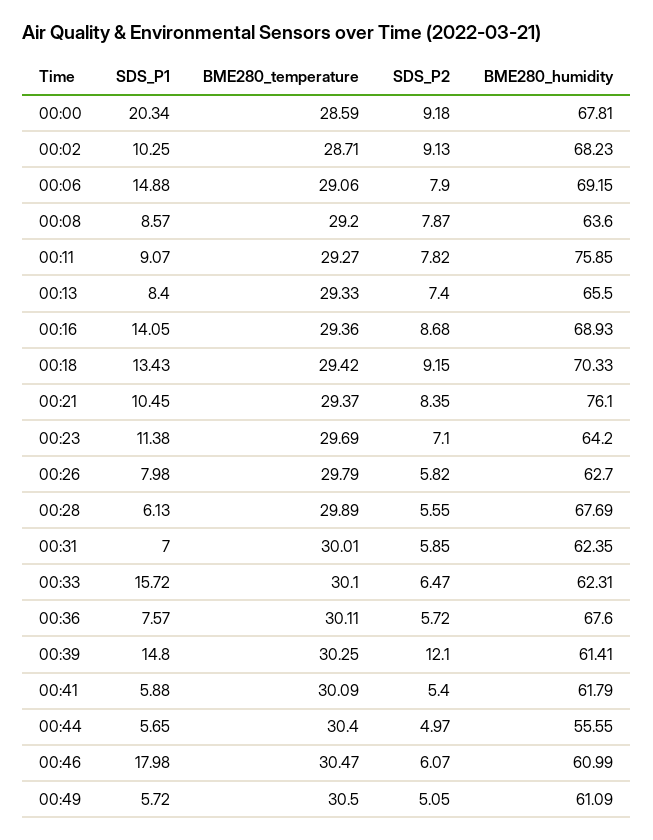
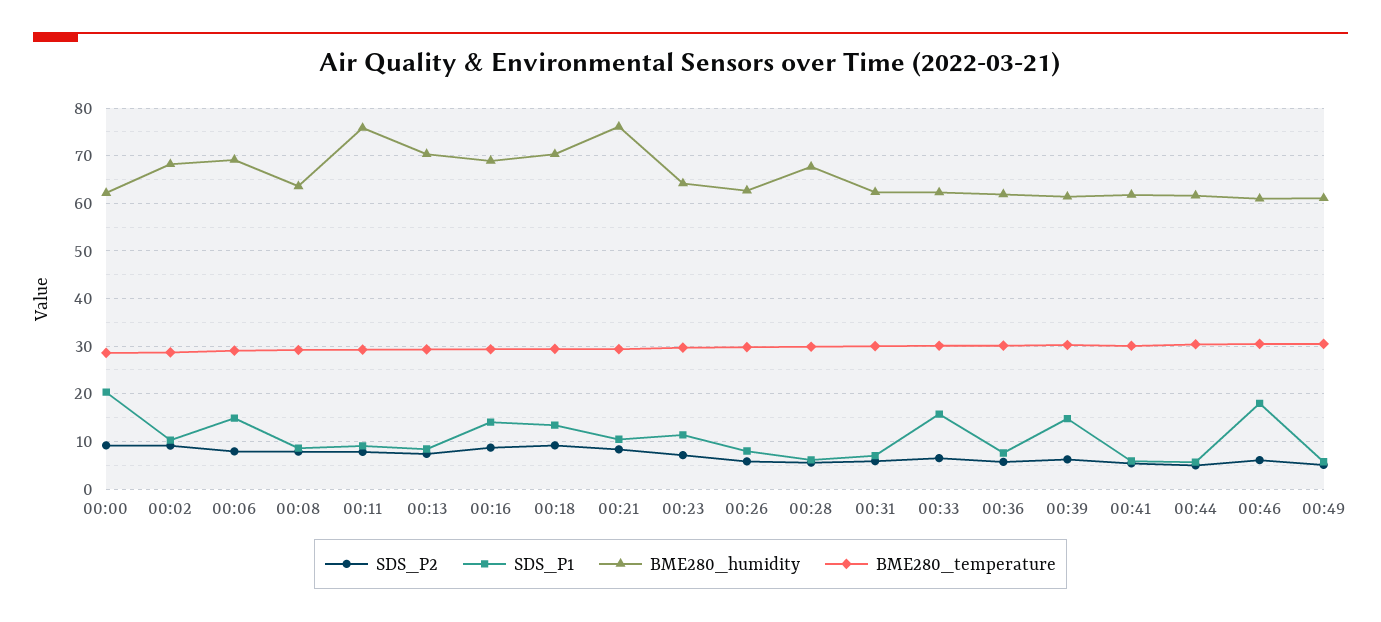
  {
    "SDS_P1": {
      "00:00": 20.34,
      "00:02": 10.25,
      "00:06": 14.88,
      "00:08": 8.57,
      "00:11": 9.07,
      "00:13": 8.4,
      "00:16": 14.05,
      "00:18": 13.43,
      "00:21": 10.45,
      "00:23": 11.38,
      "00:26": 7.98,
      "00:28": 6.13,
      "00:31": 7,
      "00:33": 15.72,
      "00:36": 7.57,
      "00:39": 14.8,
      "00:41": 5.88,
      "00:44": 5.65,
      "00:46": 17.98,
      "00:49": 5.72
    },
    "BME280_temperature": {
      "00:00": 28.59,
      "00:02": 28.71,
      "00:06": 29.06,
      "00:08": 29.2,
      "00:11": 29.27,
      "00:13": 29.33,
      "00:16": 29.36,
      "00:18": 29.42,
      "00:21": 29.37,
      "00:23": 29.69,
      "00:26": 29.79,
      "00:28": 29.89,
      "00:31": 30.01,
      "00:33": 30.1,
      "00:36": 30.11,
      "00:39": 30.25,
      "00:41": 30.09,
      "00:44": 30.4,
      "00:46": 30.47,
      "00:49": 30.5
    },
    "SDS_P2": {
      "00:00": 9.18,
      "00:02": 9.13,
      "00:06": 7.9,
      "00:08": 7.87,
      "00:11": 7.82,
      "00:13": 7.4,
      "00:16": 8.68,
      "00:18": 9.15,
      "00:21": 8.35,
      "00:23": 7.1,
      "00:26": 5.82,
      "00:28": 5.55,
      "00:31": 5.85,
      "00:33": 6.47,
      "00:36": 5.72,
-     "00:39": 12.1,
+     "00:39": 6,
      "00:41": 5.4,
      "00:44": 4.97,
      "00:46": 6.07,
      "00:49": 5.05
    },
    "BME280_humidity": {
-     "00:00": 67.81,
+     "00:00": 62,
      "00:02": 68.23,
      "00:06": 69.15,
      "00:08": 63.6,
      "00:11": 75.85,
-     "00:13": 65.5,
+     "00:13": 70,
      "00:16": 68.93,
      "00:18": 70.33,
      "00:21": 76.1,
      "00:23": 64.2,
      "00:26": 62.7,
      "00:28": 67.69,
      "00:31": 62.35,
      "00:33": 62.31,
-     "00:36": 67.6,
+     "00:36": 62,
      "00:39": 61.41,
      "00:41": 61.79,
-     "00:44": 55.55,
+     "00:44": 62,
      "00:46": 60.99,
      "00:49": 61.09
    }
  }

